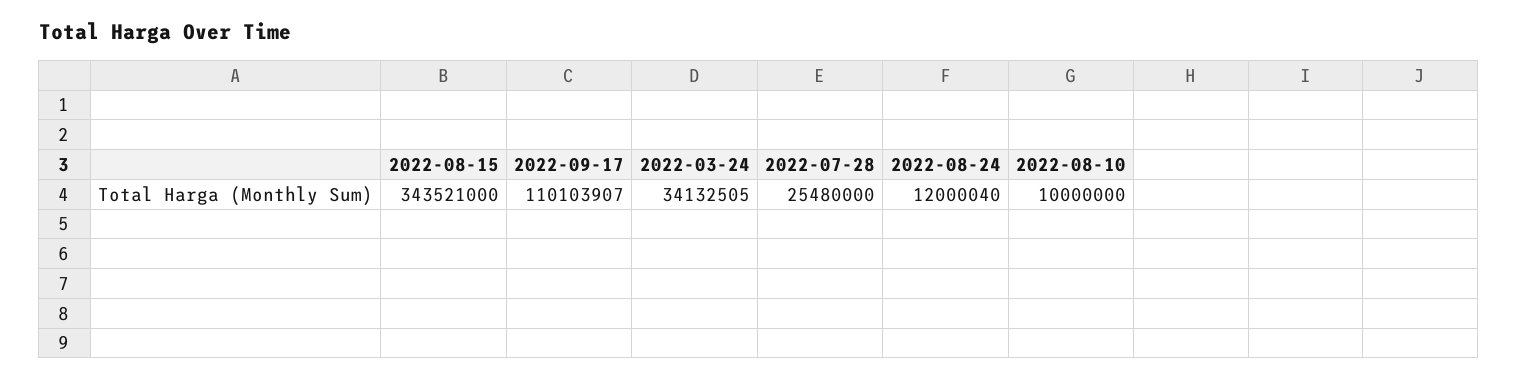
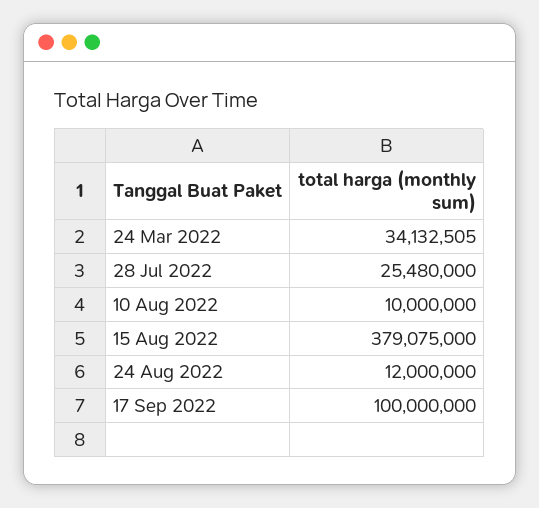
  {
-   "2022-08-15": 343521000,
+   "2022-08-15": 379075000,
-   "2022-09-17": 110103907,
+   "2022-09-17": 100000000,
    "2022-03-24": 34132505,
    "2022-07-28": 25480000,
-   "2022-08-24": 12000040,
+   "2022-08-24": 12000000,
    "2022-08-10": 10000000
  }

